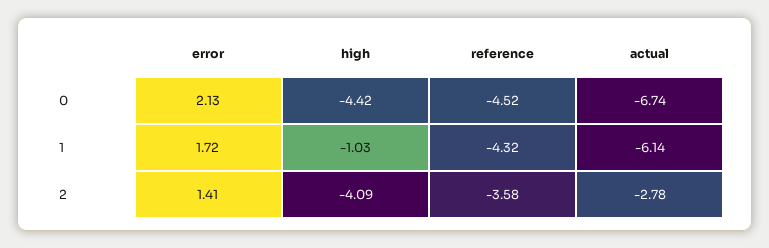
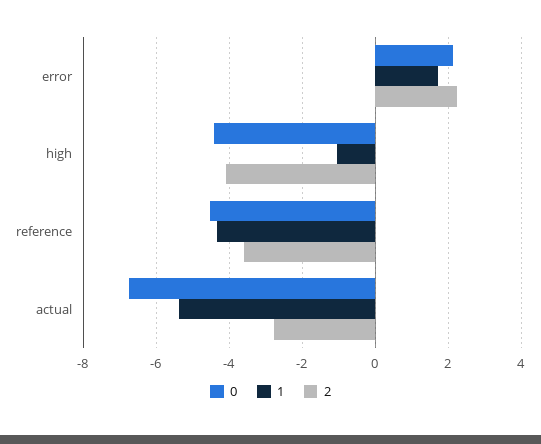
  {
    "0": {
      "error": 2.13,
      "high": -4.42,
      "reference": -4.52,
      "actual": -6.74
    },
    "1": {
      "error": 1.72,
      "high": -1.03,
      "reference": -4.32,
-     "actual": -6.14
+     "actual": -5.4
    },
    "2": {
-     "error": 1.41,
+     "error": 2.2,
      "high": -4.09,
      "reference": -3.58,
      "actual": -2.78
    }
  }

